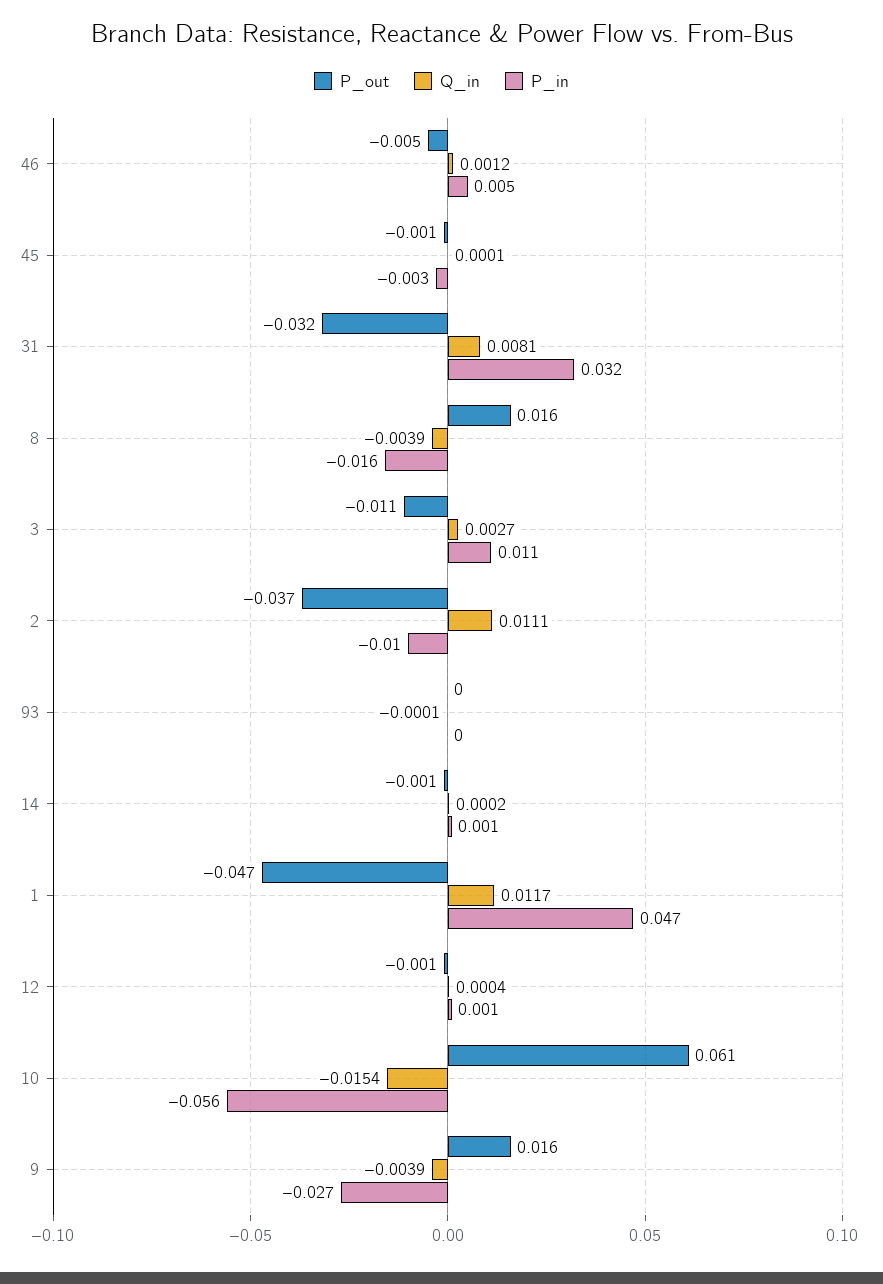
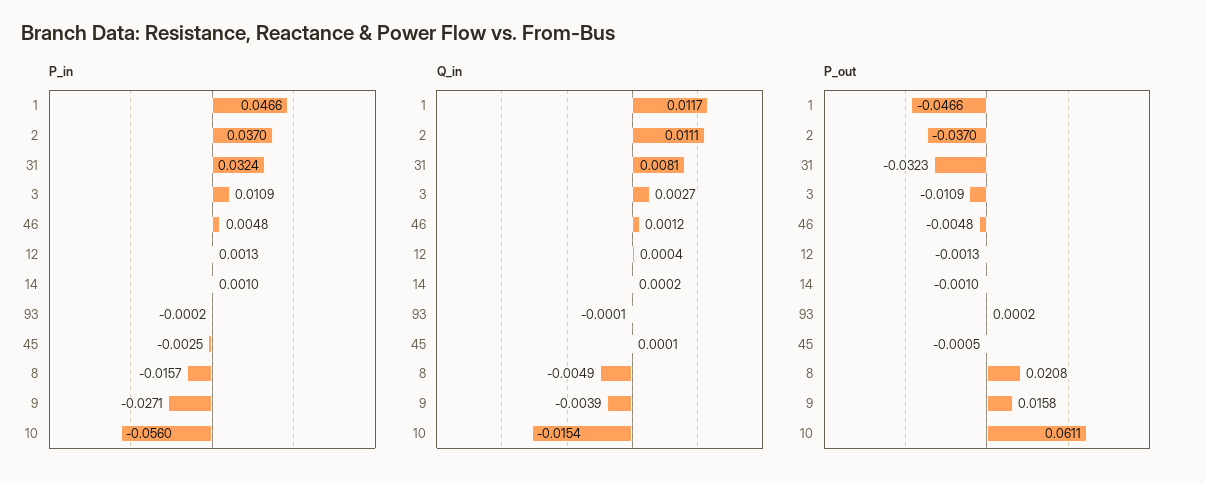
  {
    "P_out": {
      "46": -0.0048,
      "45": -0.0005,
      "31": -0.0323,
-     "8": 0.016,
+     "8": 0.0208,
      "3": -0.0109,
      "2": -0.037,
      "93": 0.0002,
      "14": -0.001,
      "1": -0.0466,
      "12": -0.0013,
      "10": 0.0611,
      "9": 0.0158
    },
    "Q_in": {
      "46": 0.0012,
      "45": 0.0001,
      "31": 0.0081,
-     "8": -0.0039,
+     "8": -0.0049,
      "3": 0.0027,
      "2": 0.0111,
      "93": -0.0001,
      "14": 0.0002,
      "1": 0.0117,
      "12": 0.0004,
      "10": -0.0154,
      "9": -0.0039
    },
    "P_in": {
      "46": 0.0048,
      "45": -0.0025,
      "31": 0.0324,
      "8": -0.0157,
      "3": 0.0109,
-     "2": -0.01,
+     "2": 0.037,
      "93": -0.0002,
      "14": 0.001,
      "1": 0.0466,
      "12": 0.0013,
      "10": -0.056,
      "9": -0.0271
    }
  }

